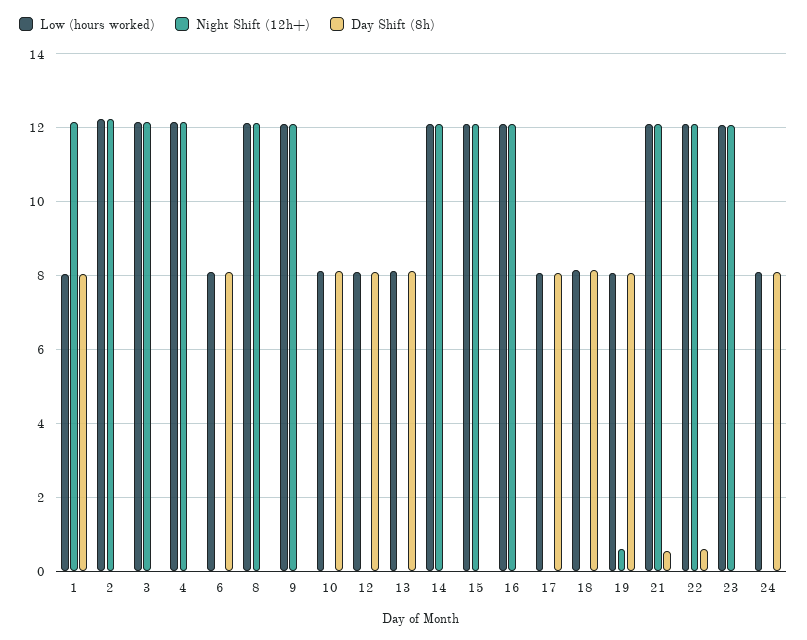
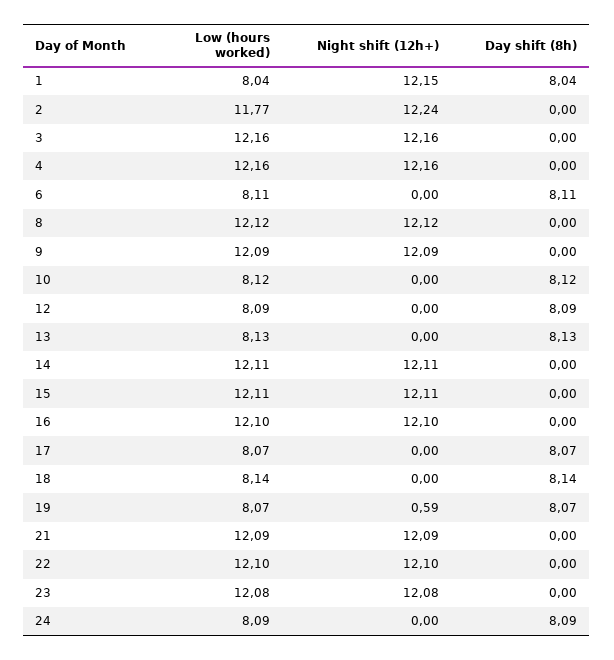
  {
    "Low (hours worked)": {
      "1": 8.04,
-     "2": 12.2,
+     "2": 11.77,
      "3": 12.16,
      "4": 12.16,
      "6": 8.11,
      "8": 12.12,
      "9": 12.09,
      "10": 8.12,
      "12": 8.09,
      "13": 8.13,
      "14": 12.11,
      "15": 12.11,
      "16": 12.1,
      "17": 8.07,
      "18": 8.14,
      "19": 8.07,
      "21": 12.09,
      "22": 12.1,
      "23": 12.08,
      "24": 8.09
    },
    "Night Shift (12h+)": {
      "1": 12.15,
      "2": 12.24,
      "3": 12.16,
      "4": 12.16,
      "6": 0,
      "8": 12.12,
      "9": 12.09,
      "10": 0,
      "12": 0,
      "13": 0,
      "14": 12.11,
      "15": 12.11,
      "16": 12.1,
      "17": 0,
      "18": 0,
      "19": 0.59,
      "21": 12.09,
      "22": 12.1,
      "23": 12.08,
      "24": 0
    },
    "Day Shift (8h)": {
      "1": 8.04,
      "2": 0,
      "3": 0,
      "4": 0,
      "6": 8.11,
      "8": 0,
      "9": 0,
      "10": 8.12,
      "12": 8.09,
      "13": 8.13,
      "14": 0,
      "15": 0,
      "16": 0,
      "17": 8.07,
      "18": 8.14,
      "19": 8.07,
-     "21": 0.6,
+     "21": 0,
-     "22": 0.6,
+     "22": 0,
      "23": 0,
      "24": 8.09
    }
  }

